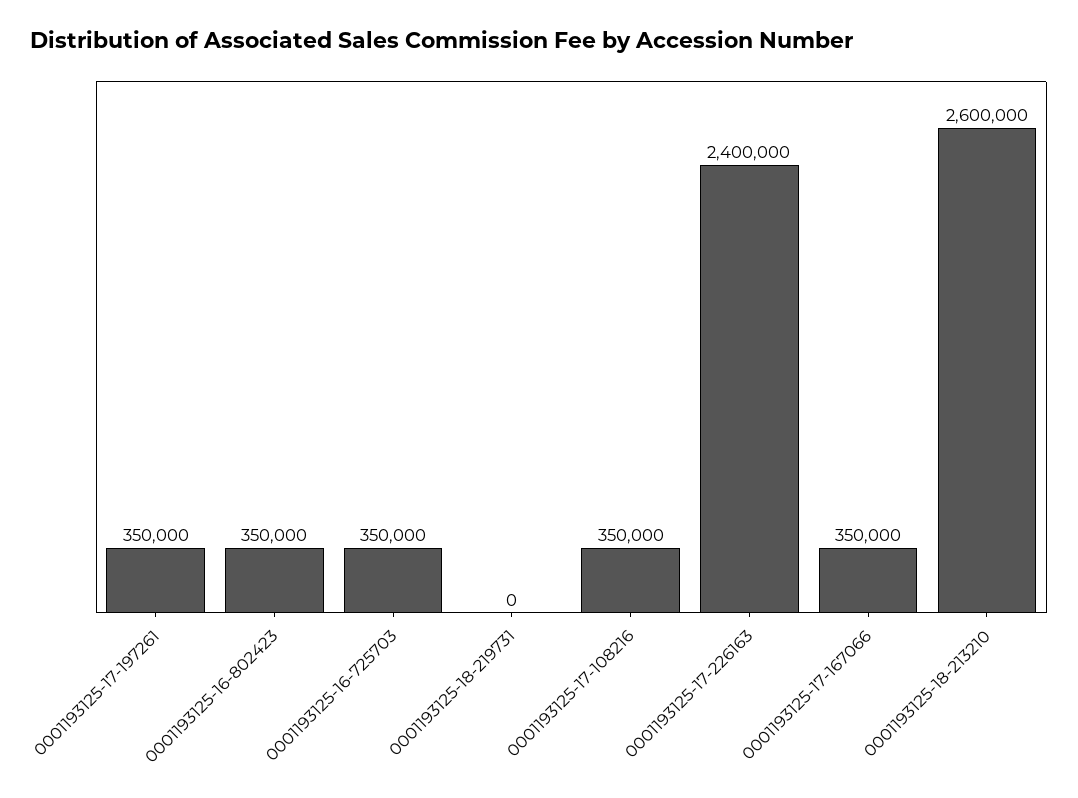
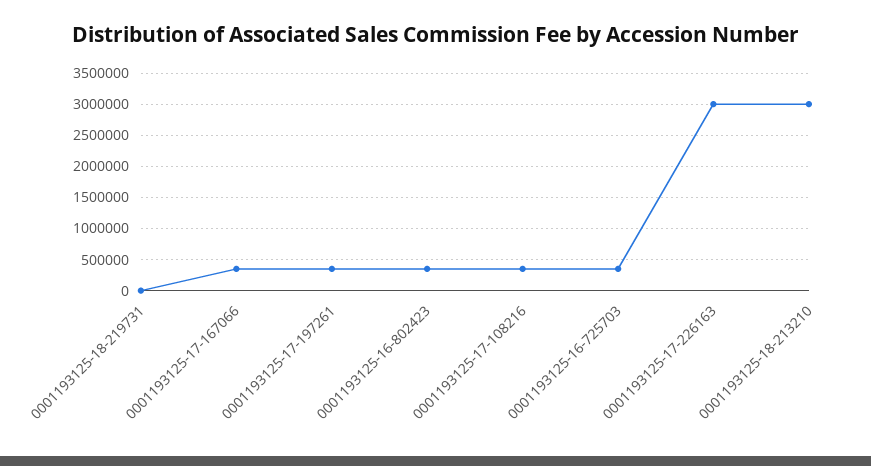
  {
    "0001193125-17-197261": 350000,
    "0001193125-16-802423": 350000,
    "0001193125-16-725703": 350000,
    "0001193125-18-219731": 0,
    "0001193125-17-108216": 350000,
-   "0001193125-17-226163": 2400000,
+   "0001193125-17-226163": 3000000,
    "0001193125-17-167066": 350000,
-   "0001193125-18-213210": 2600000
+   "0001193125-18-213210": 3000000
  }

